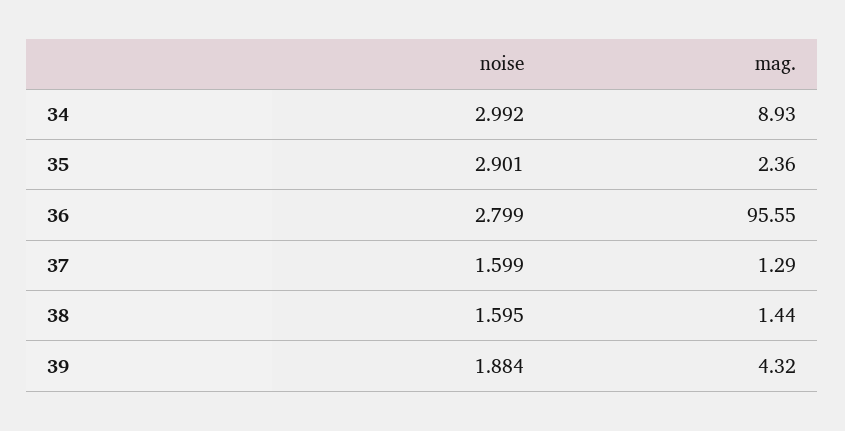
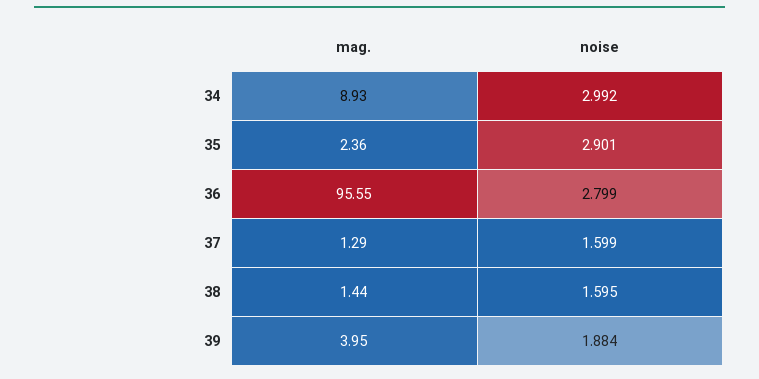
  {
    "noise": {
      "34": 2.992,
      "35": 2.901,
      "36": 2.799,
      "37": 1.599,
      "38": 1.595,
      "39": 1.884
    },
    "mag.": {
      "34": 8.93,
      "35": 2.36,
      "36": 95.55,
      "37": 1.29,
      "38": 1.44,
-     "39": 4.32
+     "39": 3.95
    }
  }

